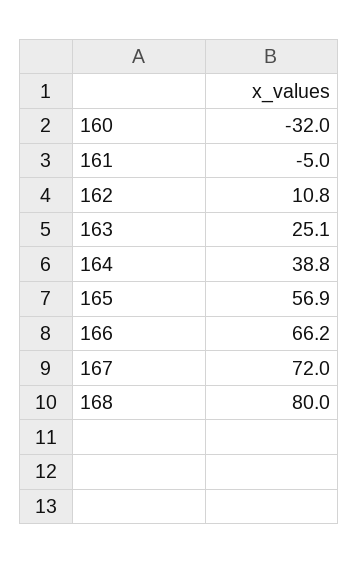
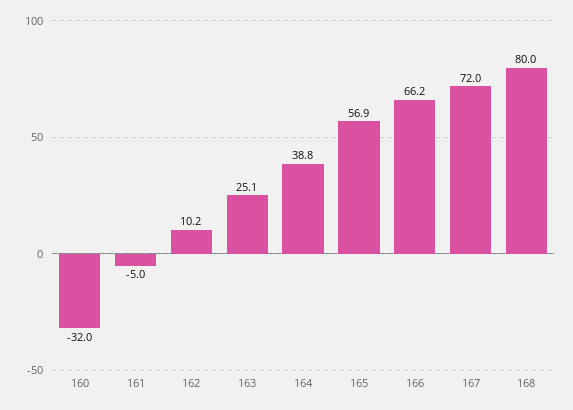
  {
    "160": -32,
    "161": -5,
-   "162": 10.8,
+   "162": 10.2,
    "163": 25.1,
    "164": 38.8,
    "165": 56.9,
    "166": 66.2,
    "167": 72,
    "168": 80
  }

